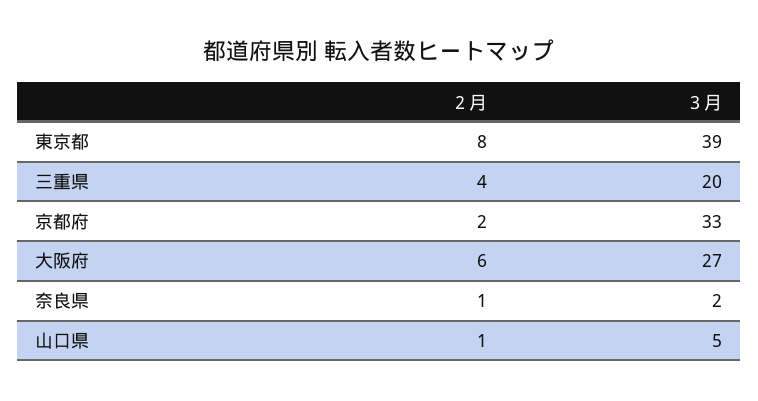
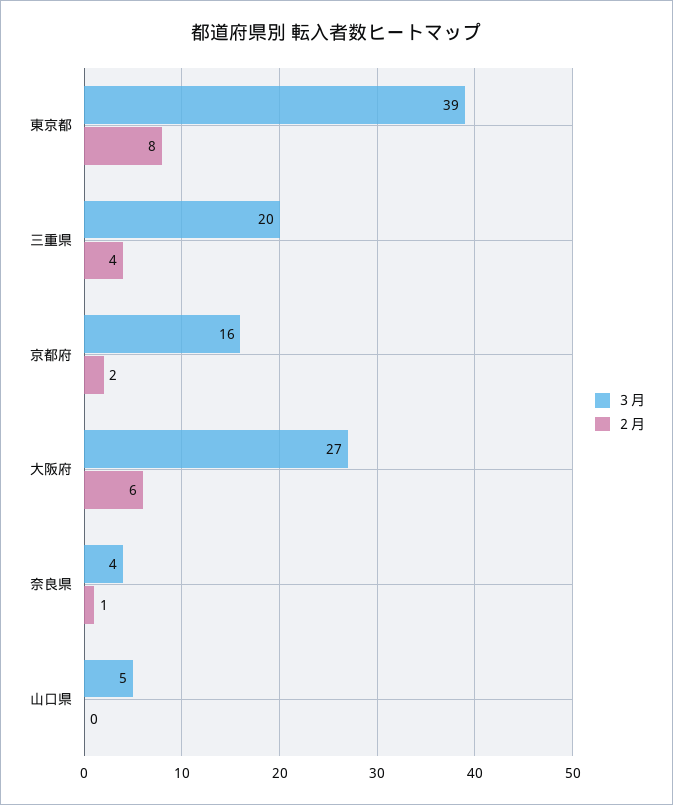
  {
    "２月": {
      "東京都": 8,
      "三重県": 4,
      "京都府": 2,
      "大阪府": 6,
      "奈良県": 1,
-     "山口県": 1
+     "山口県": 0
    },
    "３月": {
      "東京都": 39,
      "三重県": 20,
-     "京都府": 33,
+     "京都府": 16,
      "大阪府": 27,
-     "奈良県": 2,
+     "奈良県": 4,
      "山口県": 5
    }
  }

